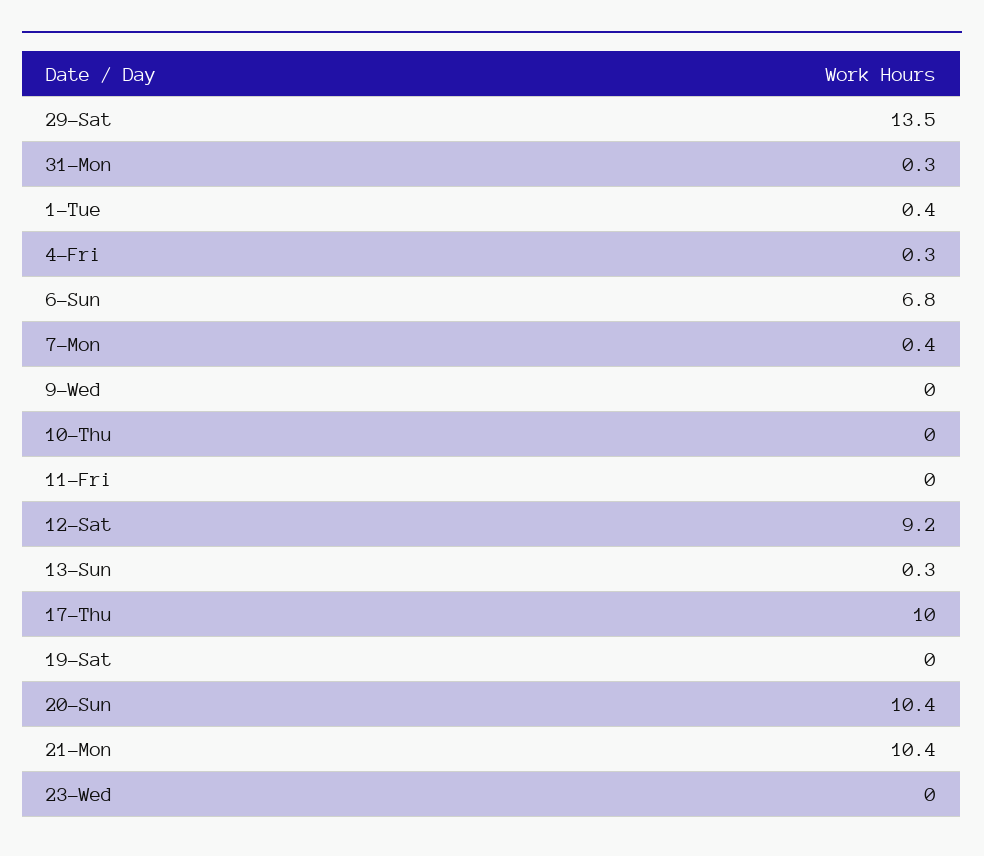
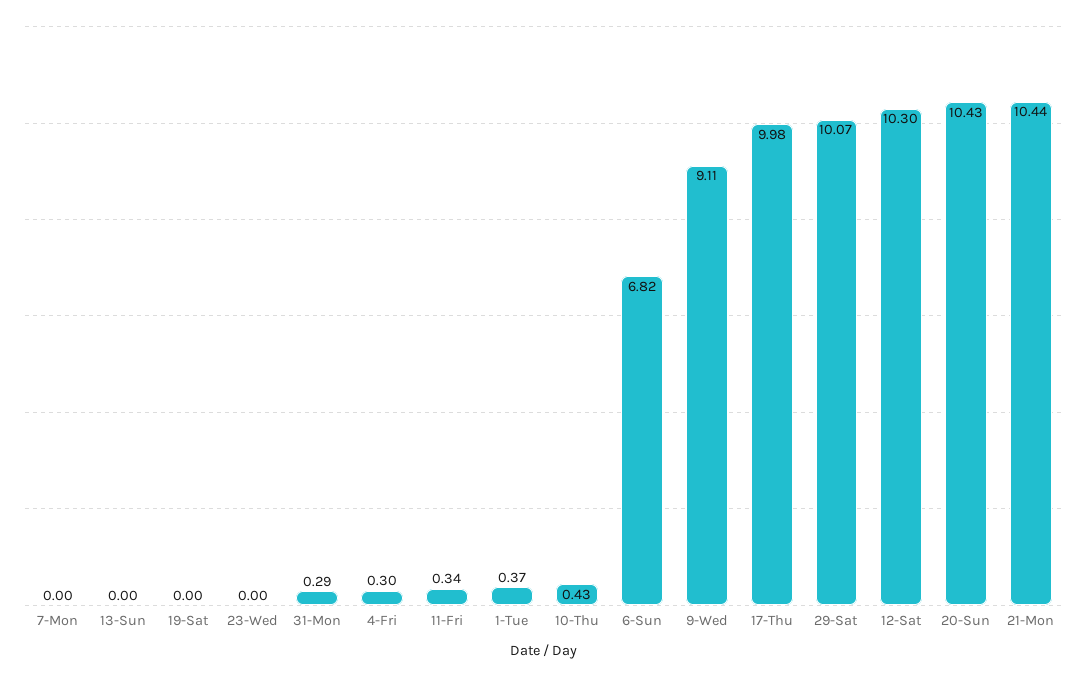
  {
-   "29-Sat": 13.5,
+   "29-Sat": 10.07,
    "31-Mon": 0.29,
    "1-Tue": 0.37,
    "4-Fri": 0.3,
    "6-Sun": 6.82,
-   "7-Mon": 0.4,
+   "7-Mon": 0,
-   "9-Wed": 0,
+   "9-Wed": 9.11,
-   "10-Thu": 0,
+   "10-Thu": 0.43,
-   "11-Fri": 0,
+   "11-Fri": 0.34,
-   "12-Sat": 9.2,
+   "12-Sat": 10.3,
-   "13-Sun": 0.3,
+   "13-Sun": 0,
    "17-Thu": 9.98,
    "19-Sat": 0,
    "20-Sun": 10.43,
    "21-Mon": 10.44,
    "23-Wed": 0
  }

